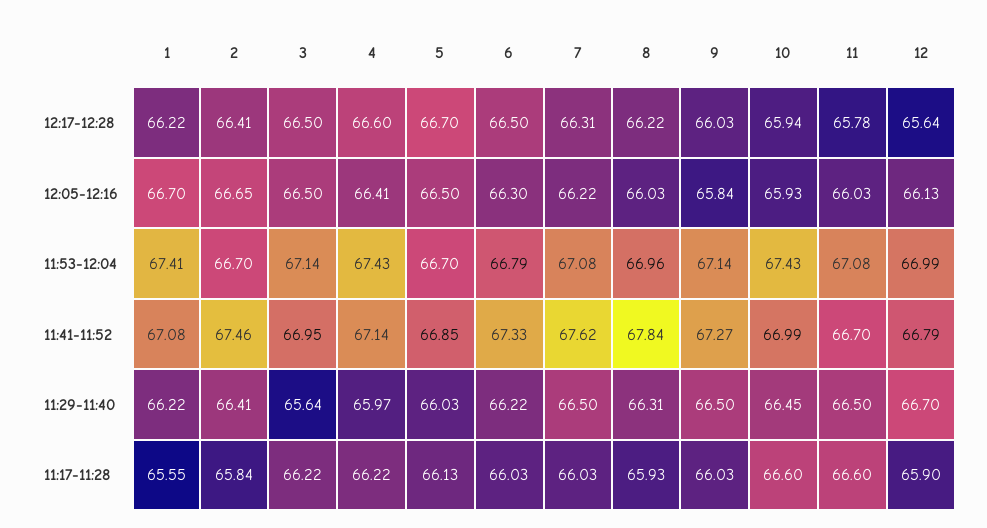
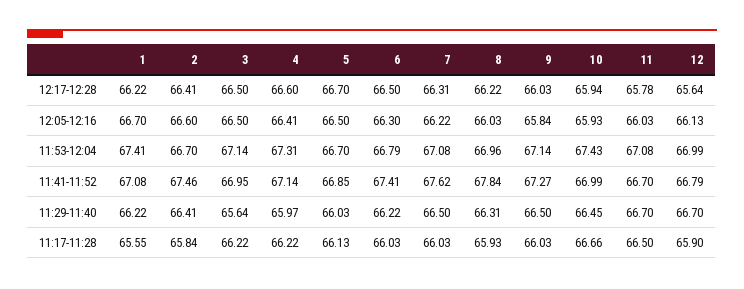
  {
    "1": {
      "12:17-12:28": 66.22,
      "12:05-12:16": 66.7,
      "11:53-12:04": 67.41,
      "11:41-11:52": 67.08,
      "11:29-11:40": 66.22,
      "11:17-11:28": 65.55
    },
    "2": {
      "12:17-12:28": 66.41,
-     "12:05-12:16": 66.65,
+     "12:05-12:16": 66.6,
      "11:53-12:04": 66.7,
      "11:41-11:52": 67.46,
      "11:29-11:40": 66.41,
      "11:17-11:28": 65.84
    },
    "3": {
      "12:17-12:28": 66.5,
      "12:05-12:16": 66.5,
      "11:53-12:04": 67.14,
      "11:41-11:52": 66.95,
      "11:29-11:40": 65.64,
      "11:17-11:28": 66.22
    },
    "4": {
      "12:17-12:28": 66.6,
      "12:05-12:16": 66.41,
-     "11:53-12:04": 67.43,
+     "11:53-12:04": 67.31,
      "11:41-11:52": 67.14,
      "11:29-11:40": 65.97,
      "11:17-11:28": 66.22
    },
    "5": {
      "12:17-12:28": 66.7,
      "12:05-12:16": 66.5,
      "11:53-12:04": 66.7,
      "11:41-11:52": 66.85,
      "11:29-11:40": 66.03,
      "11:17-11:28": 66.13
    },
    "6": {
      "12:17-12:28": 66.5,
      "12:05-12:16": 66.3,
      "11:53-12:04": 66.79,
-     "11:41-11:52": 67.33,
+     "11:41-11:52": 67.41,
      "11:29-11:40": 66.22,
      "11:17-11:28": 66.03
    },
    "7": {
      "12:17-12:28": 66.31,
      "12:05-12:16": 66.22,
      "11:53-12:04": 67.08,
      "11:41-11:52": 67.62,
      "11:29-11:40": 66.5,
      "11:17-11:28": 66.03
    },
    "8": {
      "12:17-12:28": 66.22,
      "12:05-12:16": 66.03,
      "11:53-12:04": 66.96,
      "11:41-11:52": 67.84,
      "11:29-11:40": 66.31,
      "11:17-11:28": 65.93
    },
    "9": {
      "12:17-12:28": 66.03,
      "12:05-12:16": 65.84,
      "11:53-12:04": 67.14,
      "11:41-11:52": 67.27,
      "11:29-11:40": 66.5,
      "11:17-11:28": 66.03
    },
    "10": {
      "12:17-12:28": 65.94,
      "12:05-12:16": 65.93,
      "11:53-12:04": 67.43,
      "11:41-11:52": 66.99,
      "11:29-11:40": 66.45,
-     "11:17-11:28": 66.6
+     "11:17-11:28": 66.66
    },
    "11": {
      "12:17-12:28": 65.78,
      "12:05-12:16": 66.03,
      "11:53-12:04": 67.08,
      "11:41-11:52": 66.7,
-     "11:29-11:40": 66.5,
+     "11:29-11:40": 66.7,
-     "11:17-11:28": 66.6
+     "11:17-11:28": 66.5
    },
    "12": {
      "12:17-12:28": 65.64,
      "12:05-12:16": 66.13,
      "11:53-12:04": 66.99,
      "11:41-11:52": 66.79,
      "11:29-11:40": 66.7,
      "11:17-11:28": 65.9
    }
  }

